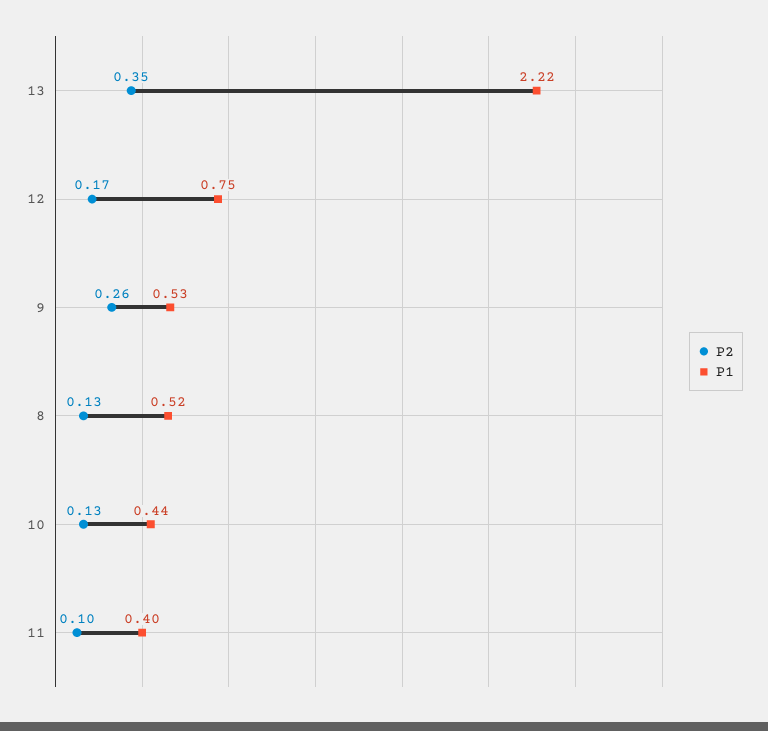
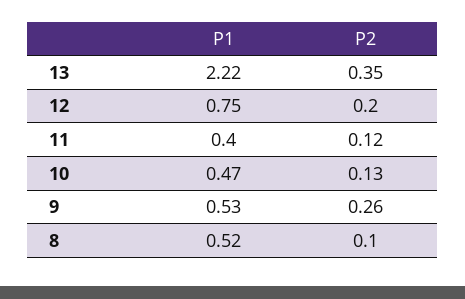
  {
    "P2": {
      "13": 0.35,
-     "12": 0.17,
+     "12": 0.2,
      "9": 0.26,
-     "8": 0.13,
+     "8": 0.1,
      "10": 0.13,
-     "11": 0.1
+     "11": 0.12
    },
    "P1": {
      "13": 2.22,
      "12": 0.75,
      "9": 0.53,
      "8": 0.52,
-     "10": 0.44,
+     "10": 0.47,
      "11": 0.4
    }
  }

